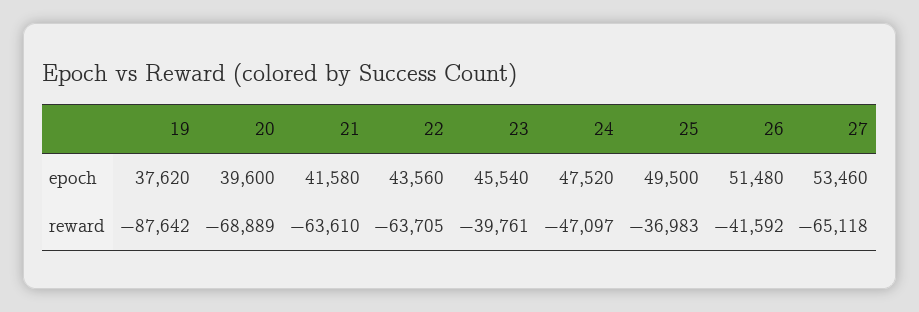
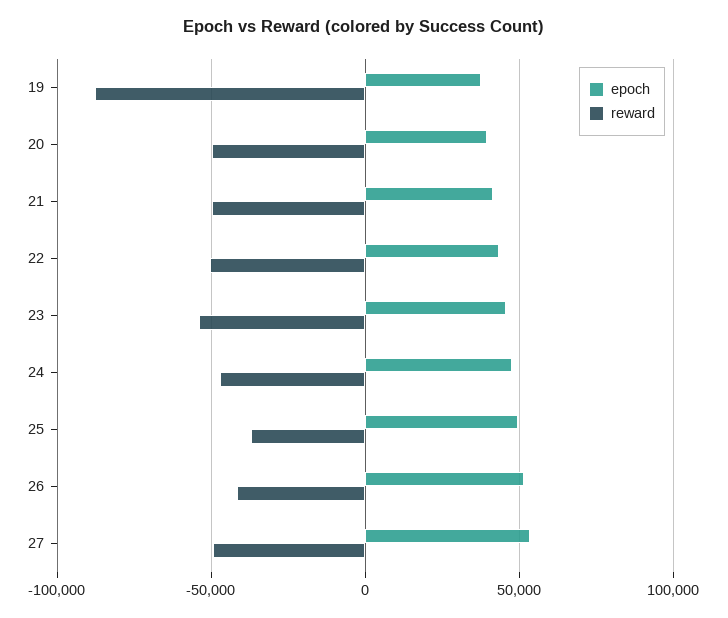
  {
    "epoch": {
      "19": 37620,
      "20": 39600,
      "21": 41580,
      "22": 43560,
      "23": 45540,
      "24": 47520,
      "25": 49500,
      "26": 51480,
      "27": 53460
    },
    "reward": {
      "19": -87642,
-     "20": -68889,
+     "20": -50000,
-     "21": -63610,
+     "21": -50000,
-     "22": -63705,
+     "22": -50000,
-     "23": -39761,
+     "23": -55000,
      "24": -47097,
      "25": -36983,
      "26": -41592,
-     "27": -65118
+     "27": -50000
    }
  }

